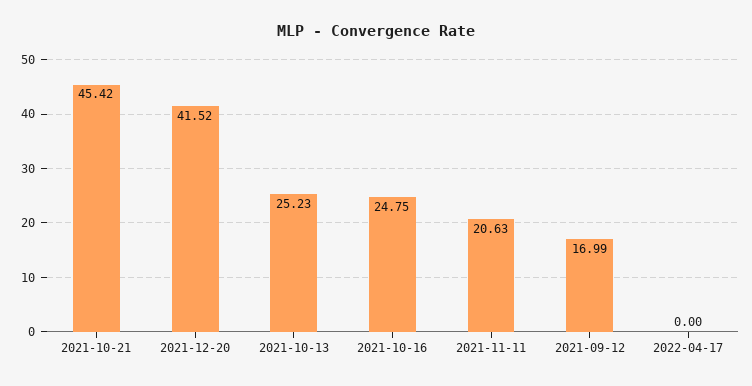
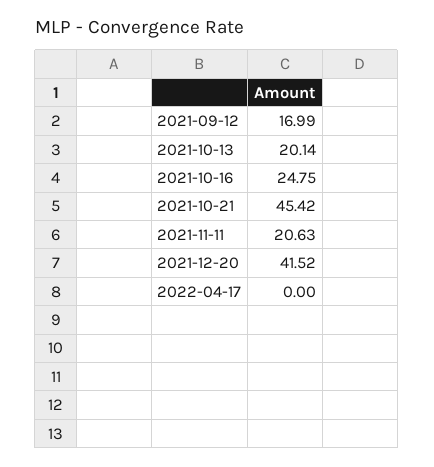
  {
    "2021-10-21": 45.42,
    "2021-12-20": 41.52,
-   "2021-10-13": 25.23,
+   "2021-10-13": 20.14,
    "2021-10-16": 24.75,
    "2021-11-11": 20.63,
    "2021-09-12": 16.99,
    "2022-04-17": 0
  }

